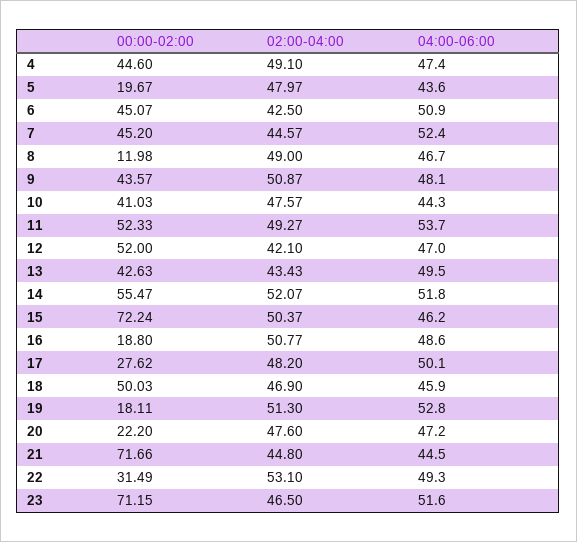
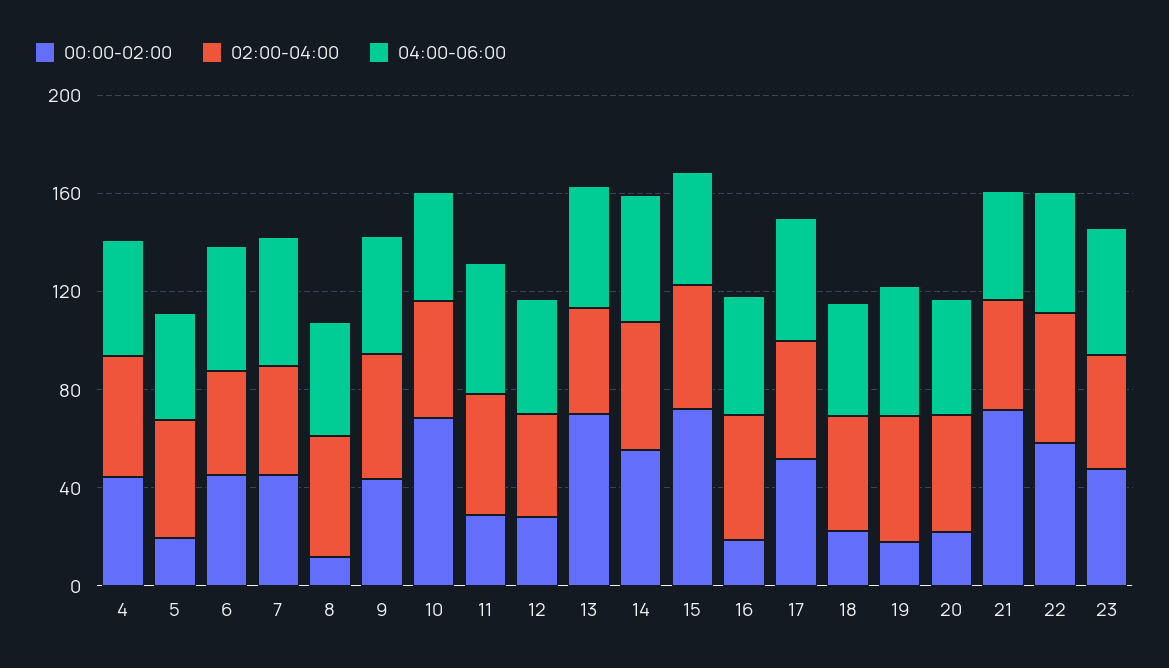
  {
    "00:00-02:00": {
      "4": 44.6,
      "5": 19.67,
      "6": 45.07,
      "7": 45.2,
      "8": 11.98,
      "9": 43.57,
-     "10": 41.03,
+     "10": 70,
-     "11": 52.33,
+     "11": 30,
-     "12": 52,
+     "12": 30,
-     "13": 42.63,
+     "13": 70,
      "14": 55.47,
      "15": 72.24,
      "16": 18.8,
-     "17": 27.62,
+     "17": 50,
-     "18": 50.03,
+     "18": 20,
      "19": 18.11,
      "20": 22.2,
      "21": 71.66,
-     "22": 31.49,
+     "22": 60,
-     "23": 71.15
+     "23": 50
    },
    "02:00-04:00": {
      "4": 49.1,
      "5": 47.97,
      "6": 42.5,
      "7": 44.57,
      "8": 49,
      "9": 50.87,
      "10": 47.57,
      "11": 49.27,
      "12": 42.1,
      "13": 43.43,
      "14": 52.07,
      "15": 50.37,
      "16": 50.77,
      "17": 48.2,
      "18": 46.9,
      "19": 51.3,
      "20": 47.6,
      "21": 44.8,
      "22": 53.1,
      "23": 46.5
    },
    "04:00-06:00": {
      "4": 47.4,
      "5": 43.6,
      "6": 50.9,
      "7": 52.4,
      "8": 46.7,
      "9": 48.1,
      "10": 44.3,
      "11": 53.7,
      "12": 47,
      "13": 49.5,
      "14": 51.8,
      "15": 46.2,
      "16": 48.6,
      "17": 50.1,
      "18": 45.9,
      "19": 52.8,
      "20": 47.2,
      "21": 44.5,
      "22": 49.3,
      "23": 51.6
    }
  }

